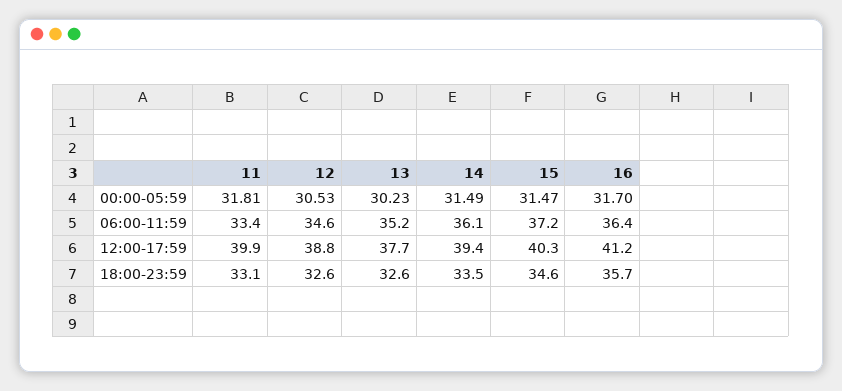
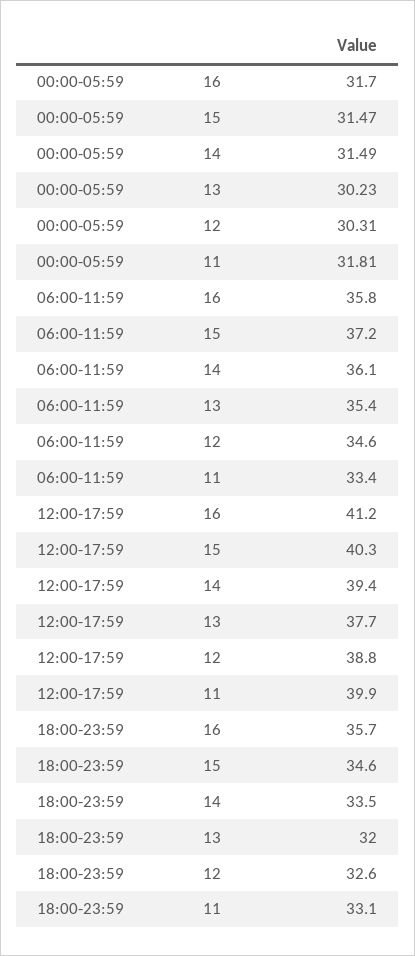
  {
    "11": {
      "00:00-05:59": 31.81,
      "06:00-11:59": 33.4,
      "12:00-17:59": 39.9,
      "18:00-23:59": 33.1
    },
    "12": {
-     "00:00-05:59": 30.53,
+     "00:00-05:59": 30.31,
      "06:00-11:59": 34.6,
      "12:00-17:59": 38.8,
      "18:00-23:59": 32.6
    },
    "13": {
      "00:00-05:59": 30.23,
-     "06:00-11:59": 35.2,
+     "06:00-11:59": 35.4,
      "12:00-17:59": 37.7,
-     "18:00-23:59": 32.6
+     "18:00-23:59": 32
    },
    "14": {
      "00:00-05:59": 31.49,
      "06:00-11:59": 36.1,
      "12:00-17:59": 39.4,
      "18:00-23:59": 33.5
    },
    "15": {
      "00:00-05:59": 31.47,
      "06:00-11:59": 37.2,
      "12:00-17:59": 40.3,
      "18:00-23:59": 34.6
    },
    "16": {
      "00:00-05:59": 31.7,
-     "06:00-11:59": 36.4,
+     "06:00-11:59": 35.8,
      "12:00-17:59": 41.2,
      "18:00-23:59": 35.7
    }
  }

